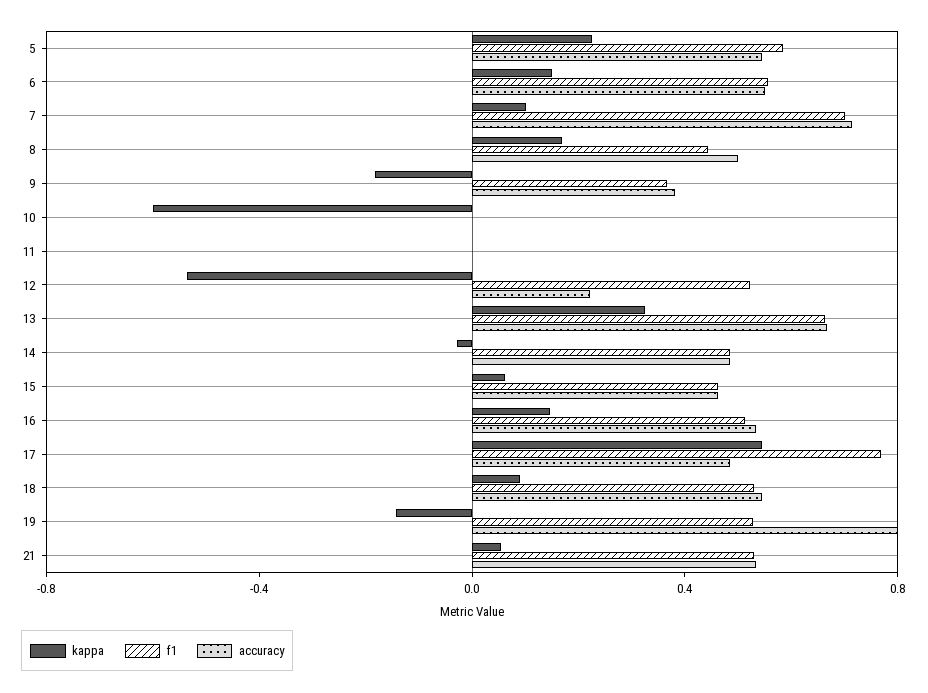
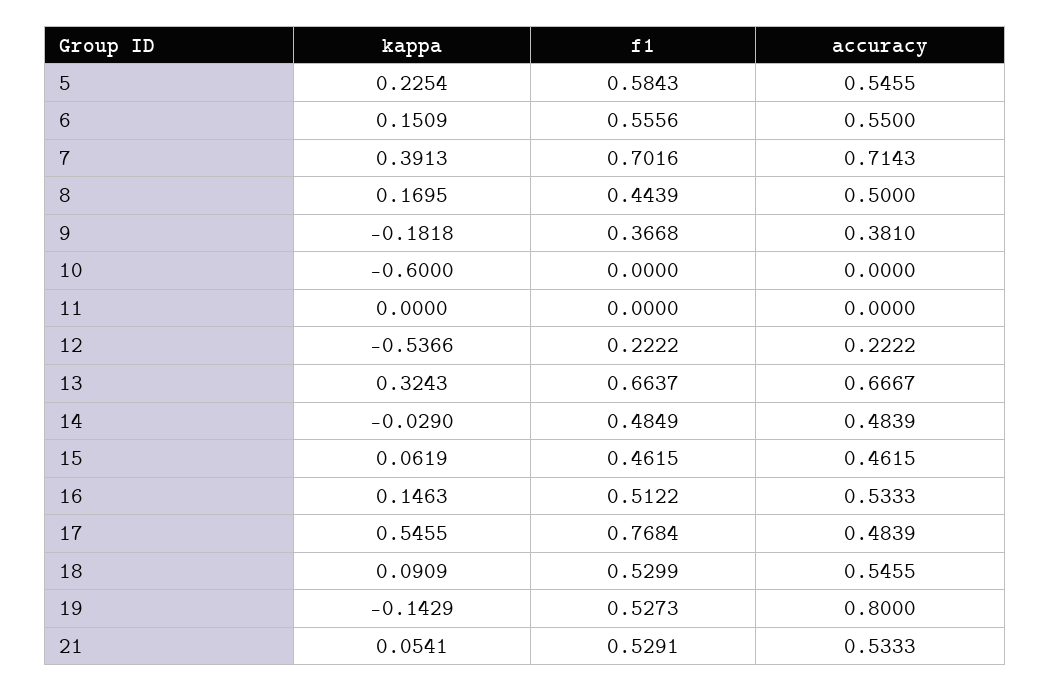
  {
    "kappa": {
      "5": 0.2254,
      "6": 0.1509,
-     "7": 0.1,
+     "7": 0.3913,
      "8": 0.1695,
      "9": -0.1818,
      "10": -0.6,
      "11": 0,
      "12": -0.5366,
      "13": 0.3243,
      "14": -0.029,
      "15": 0.0619,
      "16": 0.1463,
      "17": 0.5455,
      "18": 0.0909,
      "19": -0.1429,
      "21": 0.0541
    },
    "f1": {
      "5": 0.5843,
      "6": 0.5556,
      "7": 0.7016,
      "8": 0.4439,
      "9": 0.3668,
      "10": 0,
      "11": 0,
-     "12": 0.5,
+     "12": 0.2222,
      "13": 0.6637,
      "14": 0.4849,
      "15": 0.4615,
      "16": 0.5122,
      "17": 0.7684,
      "18": 0.5299,
      "19": 0.5273,
      "21": 0.5291
    },
    "accuracy": {
      "5": 0.5455,
      "6": 0.55,
      "7": 0.7143,
      "8": 0.5,
      "9": 0.381,
      "10": 0,
      "11": 0,
      "12": 0.2222,
      "13": 0.6667,
      "14": 0.4839,
      "15": 0.4615,
      "16": 0.5333,
      "17": 0.4839,
      "18": 0.5455,
      "19": 0.8,
      "21": 0.5333
    }
  }

